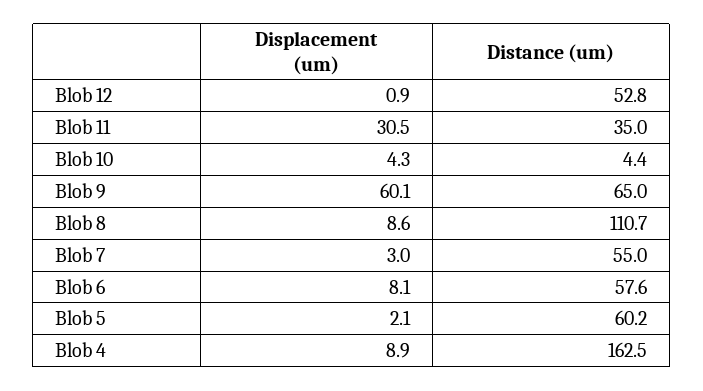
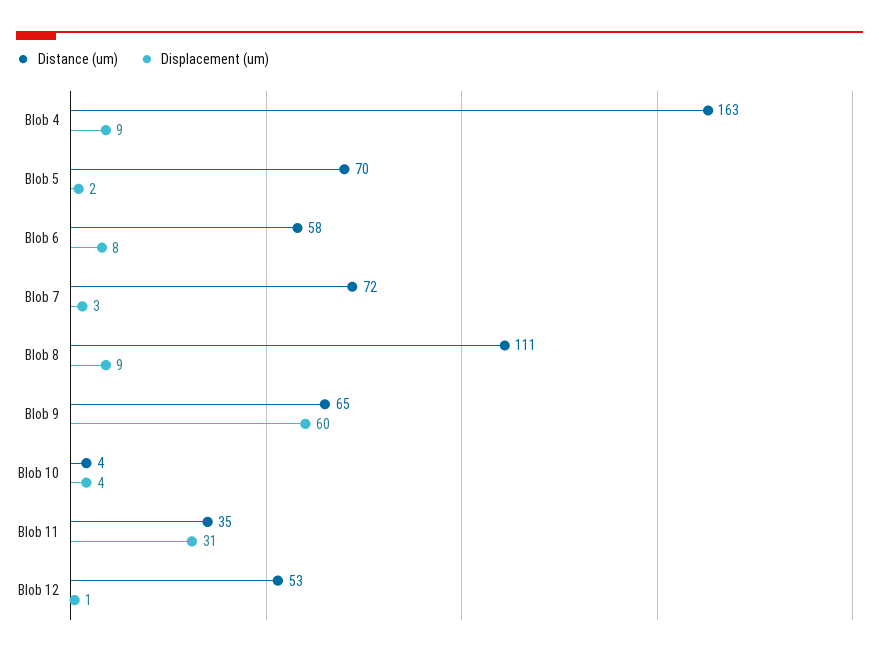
  {
    "Displacement (um)": {
      "Blob 12": 0.9,
      "Blob 11": 30.5,
      "Blob 10": 4.3,
      "Blob 9": 60.1,
      "Blob 8": 8.6,
      "Blob 7": 3,
      "Blob 6": 8.1,
      "Blob 5": 2.1,
      "Blob 4": 8.9
    },
    "Distance (um)": {
      "Blob 12": 52.8,
      "Blob 11": 35,
      "Blob 10": 4.4,
      "Blob 9": 65,
      "Blob 8": 110.7,
-     "Blob 7": 55,
+     "Blob 7": 72,
      "Blob 6": 57.6,
-     "Blob 5": 60.2,
+     "Blob 5": 70,
      "Blob 4": 162.5
    }
  }

